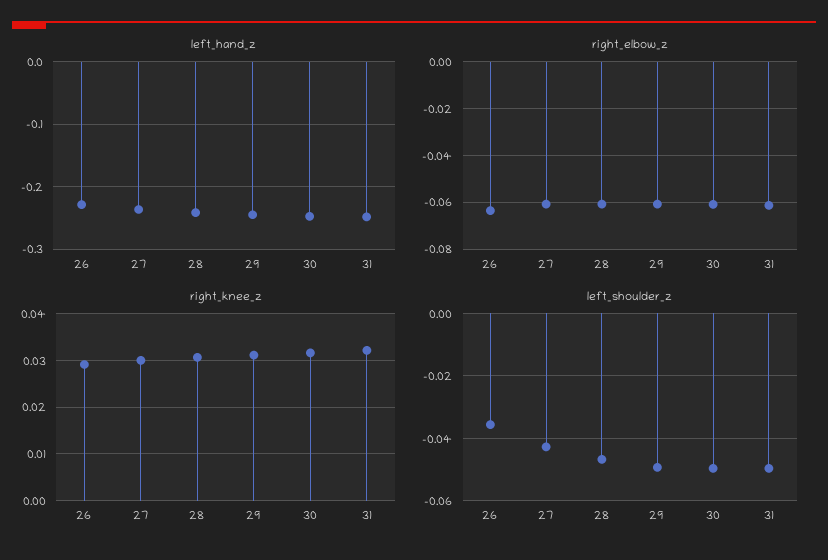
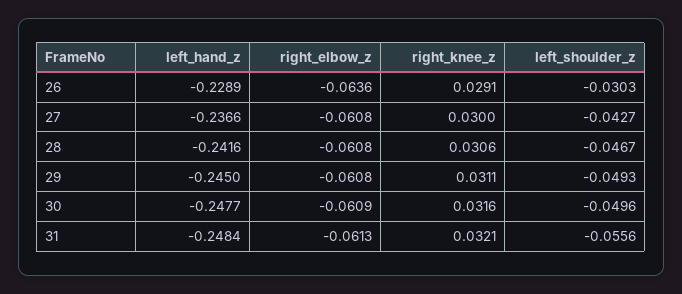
  {
    "left_hand_z": {
      "26": -0.2289,
      "27": -0.2366,
      "28": -0.2416,
      "29": -0.245,
      "30": -0.2477,
      "31": -0.2484
    },
    "right_elbow_z": {
      "26": -0.0636,
      "27": -0.0608,
      "28": -0.0608,
      "29": -0.0608,
      "30": -0.0609,
      "31": -0.0613
    },
    "right_knee_z": {
      "26": 0.0291,
      "27": 0.03,
      "28": 0.0306,
      "29": 0.0311,
      "30": 0.0316,
      "31": 0.0321
    },
    "left_shoulder_z": {
-     "26": -0.036,
+     "26": -0.0303,
      "27": -0.0427,
      "28": -0.0467,
      "29": -0.0493,
      "30": -0.0496,
-     "31": -0.05
+     "31": -0.0556
    }
  }

